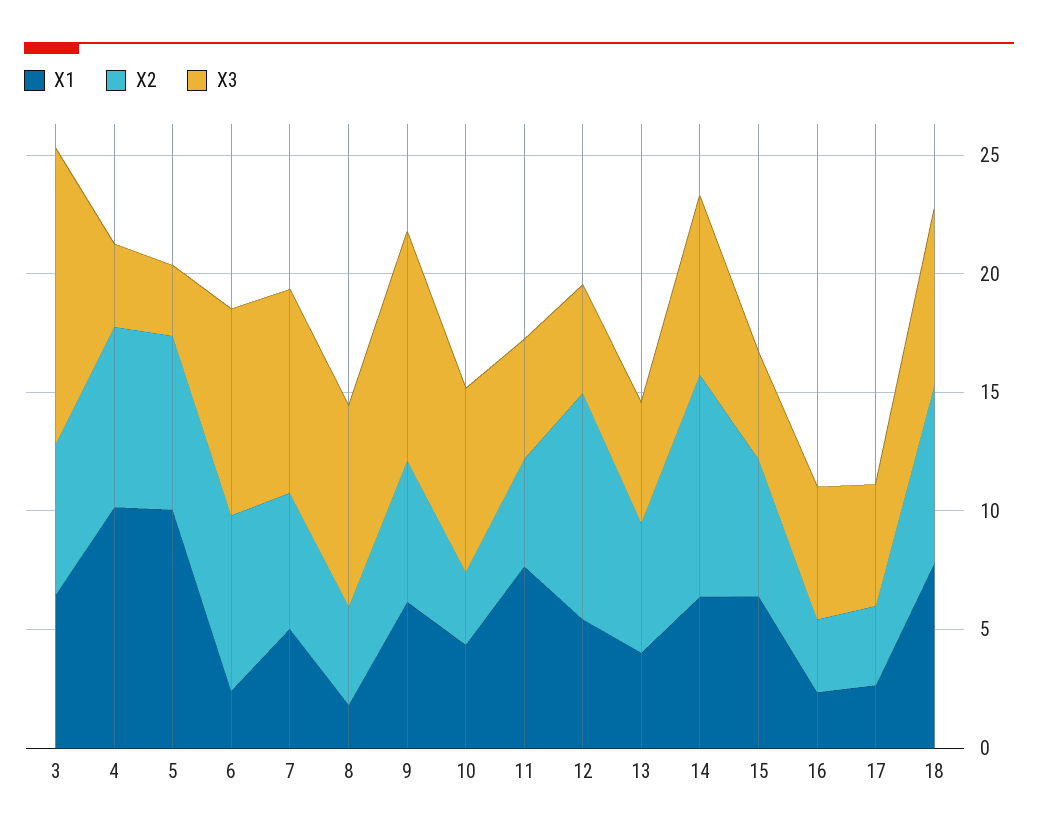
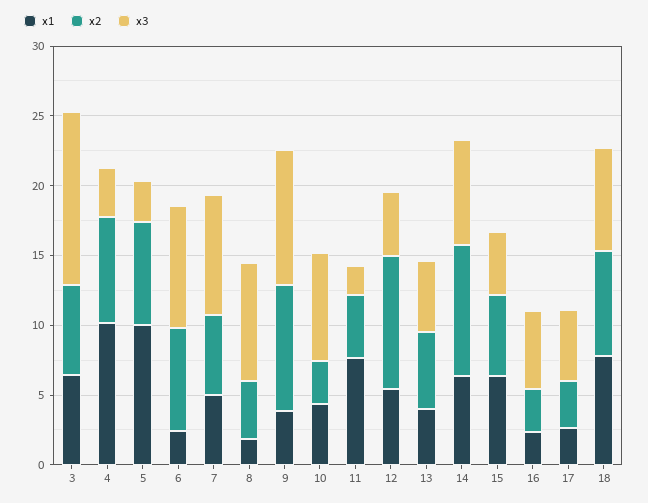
  {
    "X1": {
      "3": 6,
      "4": 10,
      "5": 10,
      "6": 2,
      "7": 5,
      "8": 2,
-     "9": 6,
+     "9": 4,
      "10": 4,
      "11": 8,
      "12": 5,
      "13": 4,
      "14": 6,
      "15": 6,
      "16": 2,
      "17": 3,
      "18": 8
    },
    "X2": {
      "3": 6,
      "4": 8,
      "5": 7,
      "6": 7,
      "7": 6,
      "8": 4,
-     "9": 6,
+     "9": 9,
      "10": 3,
      "11": 5,
      "12": 10,
      "13": 5,
      "14": 9,
      "15": 6,
      "16": 3,
      "17": 3,
      "18": 8
    },
    "X3": {
      "3": 12,
      "4": 4,
      "5": 3,
      "6": 9,
      "7": 9,
      "8": 8,
      "9": 10,
      "10": 8,
-     "11": 5,
+     "11": 2,
      "12": 5,
      "13": 5,
      "14": 8,
      "15": 4,
      "16": 6,
      "17": 5,
      "18": 7
    }
  }

